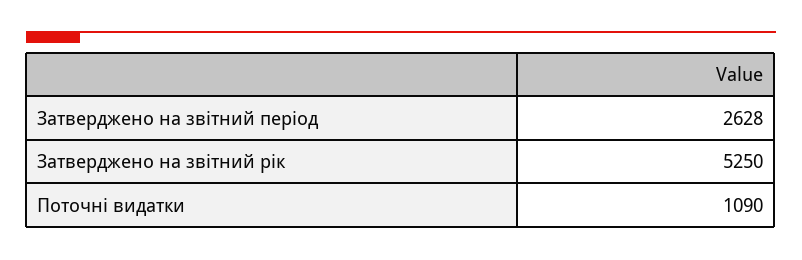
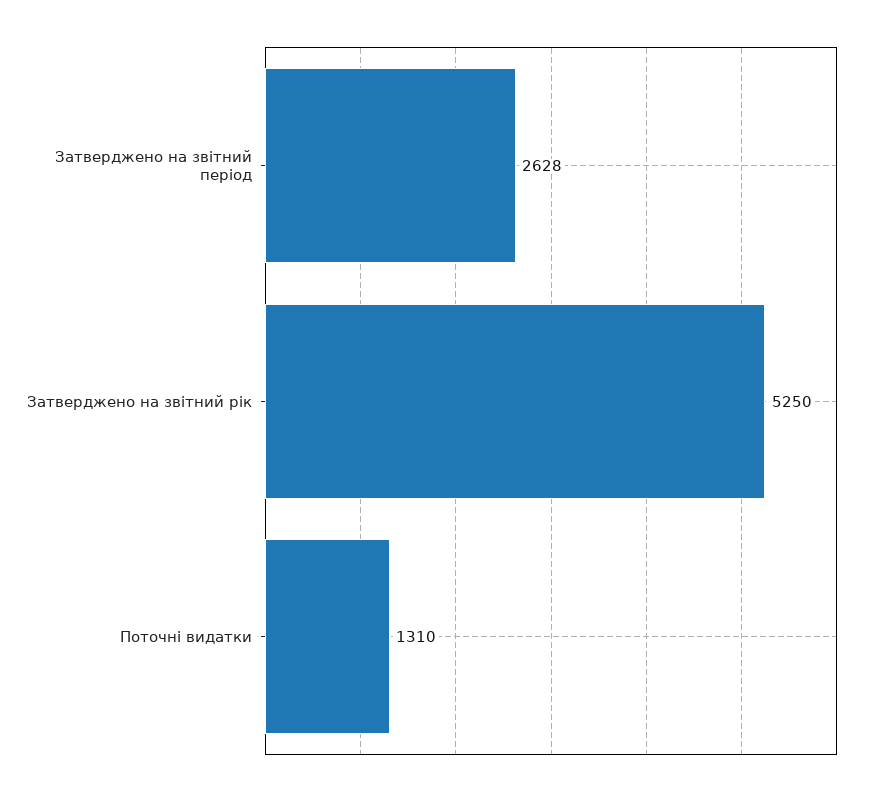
  {
    "Затверджено на звітний період": 2628,
    "Затверджено на звітний рік": 5250,
-   "Поточні видатки": 1090
+   "Поточні видатки": 1310
  }

